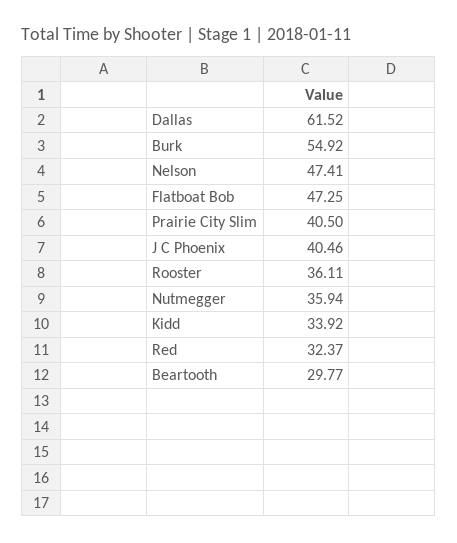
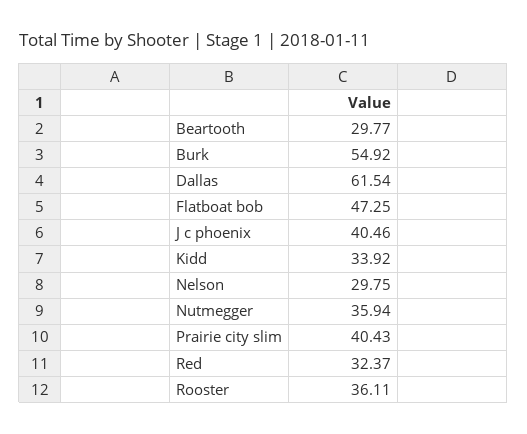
  {
-   "Dallas": 61.52,
+   "Dallas": 61.54,
    "Burk": 54.92,
-   "Nelson": 47.41,
+   "Nelson": 29.75,
    "Flatboat Bob": 47.25,
-   "Prairie City Slim": 40.5,
+   "Prairie City Slim": 40.43,
    "J C Phoenix": 40.46,
    "Rooster": 36.11,
    "Nutmegger": 35.94,
    "Kidd": 33.92,
    "Red": 32.37,
    "Beartooth": 29.77
  }

